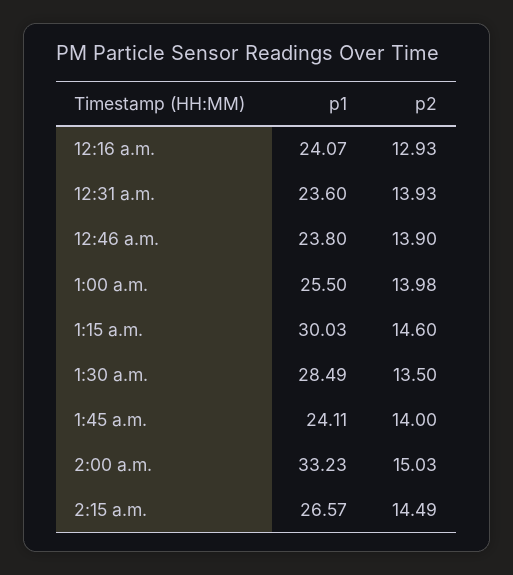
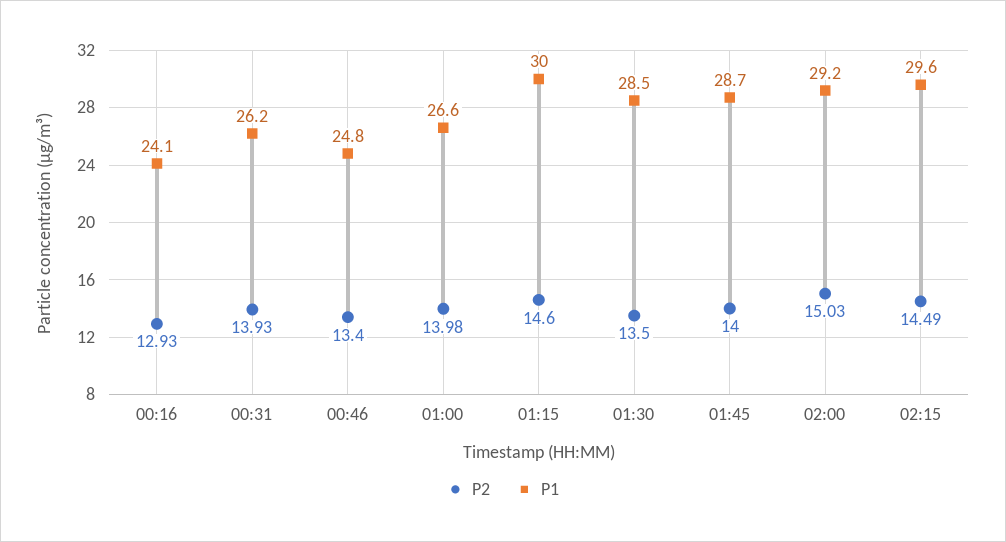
  {
    "p1": {
      "12:16 a.m.": 24.07,
-     "12:31 a.m.": 23.6,
+     "12:31 a.m.": 26.2,
-     "12:46 a.m.": 23.8,
+     "12:46 a.m.": 24.8,
-     "1:00 a.m.": 25.5,
+     "1:00 a.m.": 26.6,
      "1:15 a.m.": 30.03,
      "1:30 a.m.": 28.49,
-     "1:45 a.m.": 24.11,
+     "1:45 a.m.": 28.7,
-     "2:00 a.m.": 33.23,
+     "2:00 a.m.": 29.2,
-     "2:15 a.m.": 26.57
+     "2:15 a.m.": 29.6
    },
    "p2": {
      "12:16 a.m.": 12.93,
      "12:31 a.m.": 13.93,
-     "12:46 a.m.": 13.9,
+     "12:46 a.m.": 13.4,
      "1:00 a.m.": 13.98,
      "1:15 a.m.": 14.6,
      "1:30 a.m.": 13.5,
      "1:45 a.m.": 14,
      "2:00 a.m.": 15.03,
      "2:15 a.m.": 14.49
    }
  }

